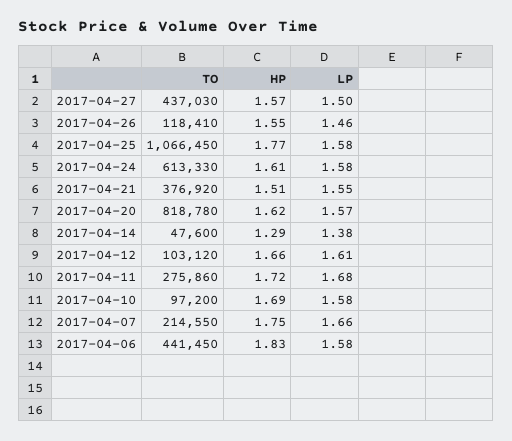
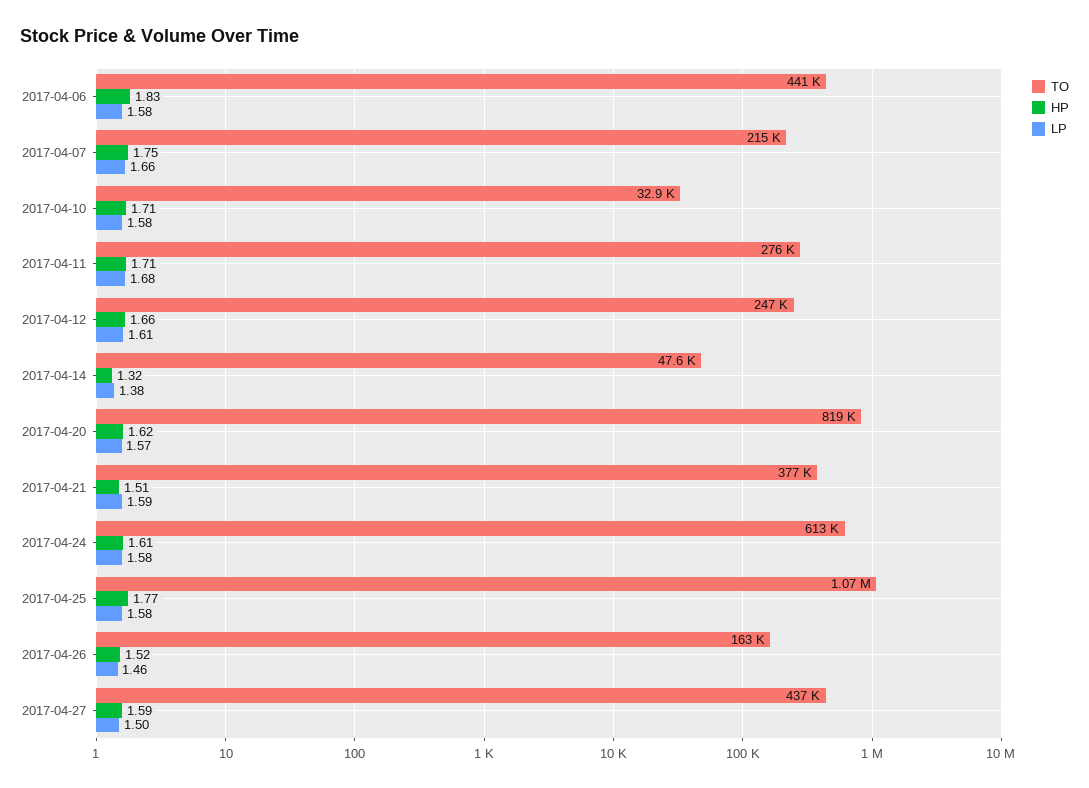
  {
    "TO": {
      "2017-04-27": 437030,
-     "2017-04-26": 118410,
+     "2017-04-26": 163000,
      "2017-04-25": 1066450,
      "2017-04-24": 613330,
      "2017-04-21": 376920,
      "2017-04-20": 818780,
      "2017-04-14": 47600,
-     "2017-04-12": 103120,
+     "2017-04-12": 247000,
      "2017-04-11": 275860,
-     "2017-04-10": 97200,
+     "2017-04-10": 32900,
      "2017-04-07": 214550,
      "2017-04-06": 441450
    },
    "HP": {
-     "2017-04-27": 1.57,
+     "2017-04-27": 1.59,
-     "2017-04-26": 1.55,
+     "2017-04-26": 1.52,
      "2017-04-25": 1.77,
      "2017-04-24": 1.61,
      "2017-04-21": 1.51,
      "2017-04-20": 1.62,
-     "2017-04-14": 1.29,
+     "2017-04-14": 1.32,
      "2017-04-12": 1.66,
-     "2017-04-11": 1.72,
+     "2017-04-11": 1.71,
-     "2017-04-10": 1.69,
+     "2017-04-10": 1.71,
      "2017-04-07": 1.75,
      "2017-04-06": 1.83
    },
    "LP": {
      "2017-04-27": 1.5,
      "2017-04-26": 1.46,
      "2017-04-25": 1.58,
      "2017-04-24": 1.58,
-     "2017-04-21": 1.55,
+     "2017-04-21": 1.59,
      "2017-04-20": 1.57,
      "2017-04-14": 1.38,
      "2017-04-12": 1.61,
      "2017-04-11": 1.68,
      "2017-04-10": 1.58,
      "2017-04-07": 1.66,
      "2017-04-06": 1.58
    }
  }

